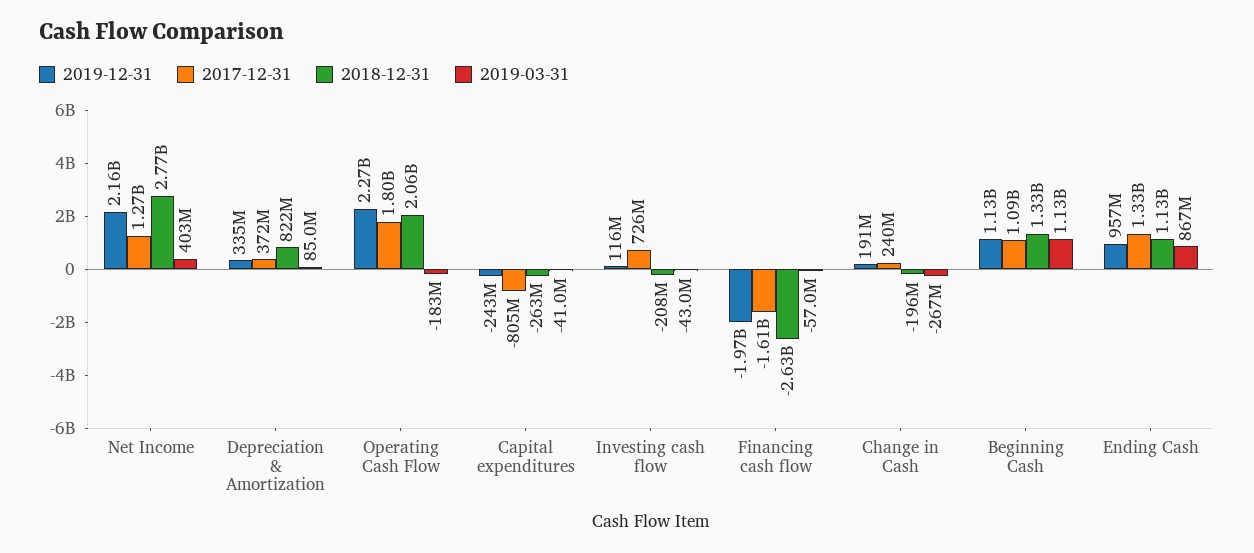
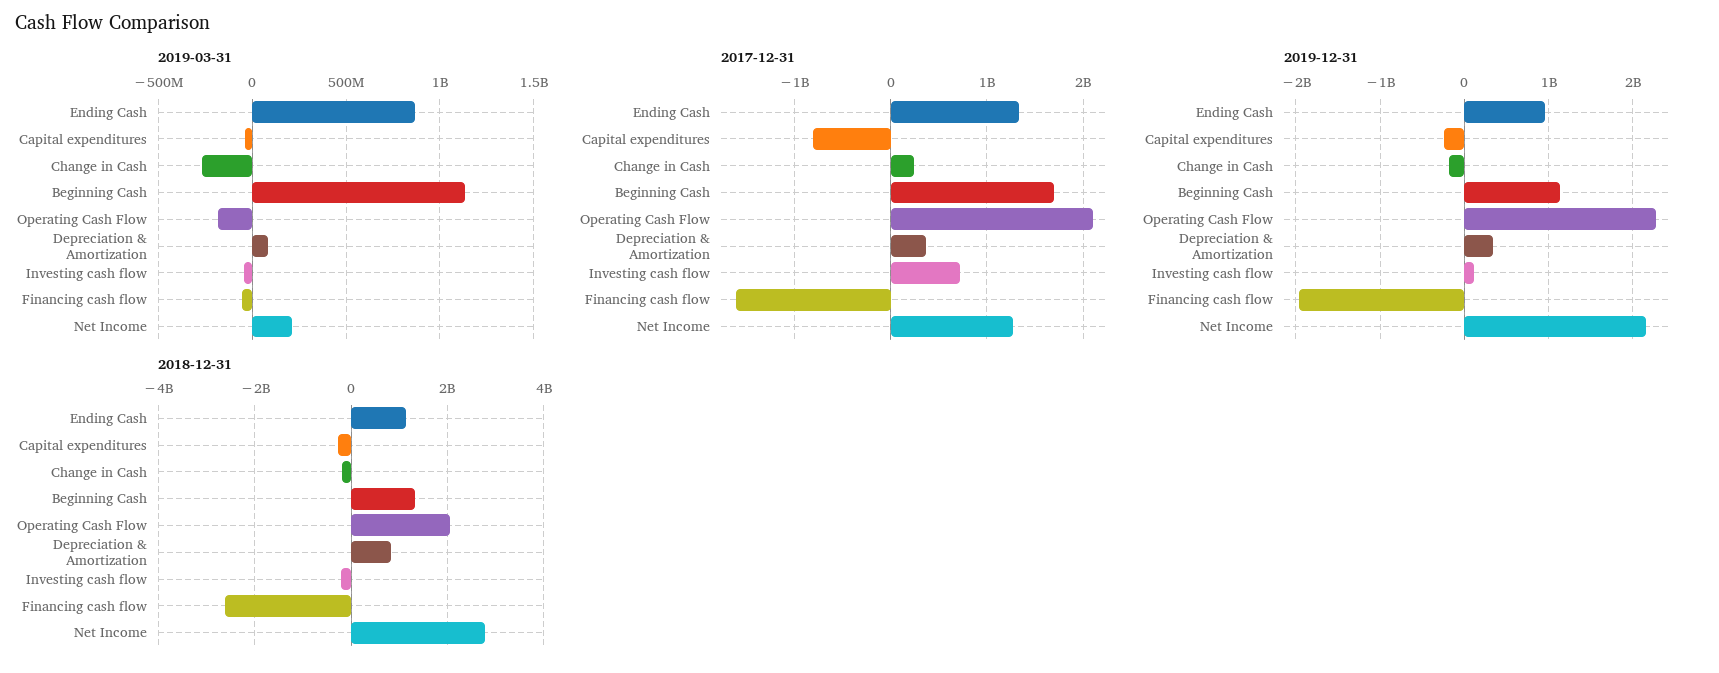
  {
    "2019-12-31": {
      "Net Income": 2160000000,
      "Depreciation & Amortization": 335000000,
      "Operating Cash Flow": 2270000000,
      "Capital expenditures": -243000000,
      "Investing cash flow": 116000000,
      "Financing cash flow": -1970000000,
-     "Change in Cash": 191000000,
+     "Change in Cash": -200000000,
      "Beginning Cash": 1130000000,
      "Ending Cash": 957000000
    },
    "2017-12-31": {
      "Net Income": 1270000000,
      "Depreciation & Amortization": 372000000,
-     "Operating Cash Flow": 1800000000,
+     "Operating Cash Flow": 2100000000,
      "Capital expenditures": -805000000,
      "Investing cash flow": 726000000,
      "Financing cash flow": -1610000000,
      "Change in Cash": 240000000,
-     "Beginning Cash": 1090000000,
+     "Beginning Cash": 1700000000,
      "Ending Cash": 1330000000
    },
    "2018-12-31": {
      "Net Income": 2770000000,
      "Depreciation & Amortization": 822000000,
      "Operating Cash Flow": 2060000000,
      "Capital expenditures": -263000000,
      "Investing cash flow": -208000000,
      "Financing cash flow": -2630000000,
      "Change in Cash": -196000000,
      "Beginning Cash": 1330000000,
      "Ending Cash": 1130000000
    },
    "2019-03-31": {
-     "Net Income": 403000000,
+     "Net Income": 200000000,
      "Depreciation & Amortization": 85000000,
      "Operating Cash Flow": -183000000,
      "Capital expenditures": -41000000,
      "Investing cash flow": -43000000,
      "Financing cash flow": -57000000,
      "Change in Cash": -267000000,
      "Beginning Cash": 1130000000,
      "Ending Cash": 867000000
    }
  }

